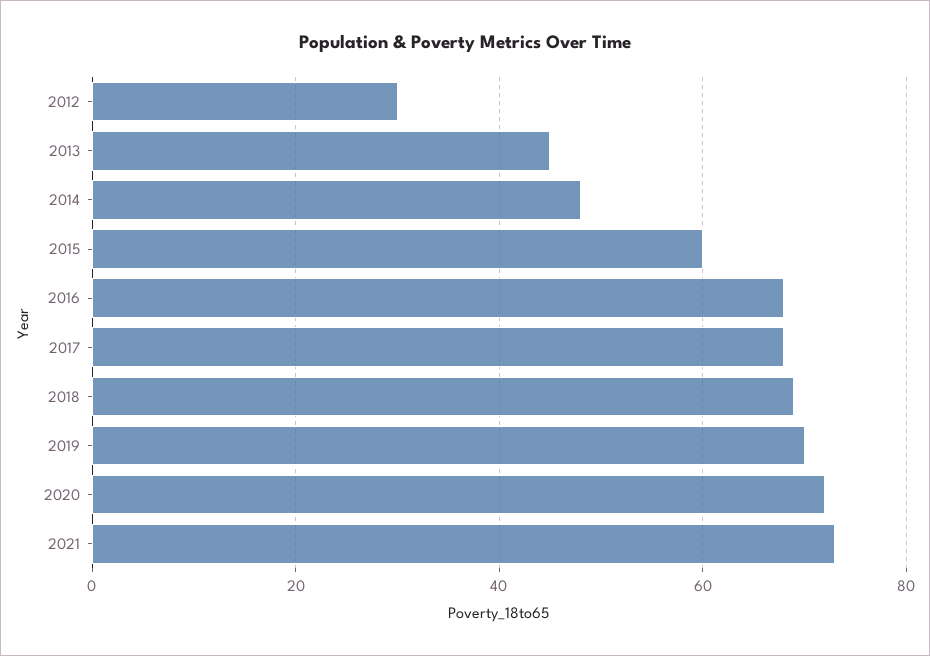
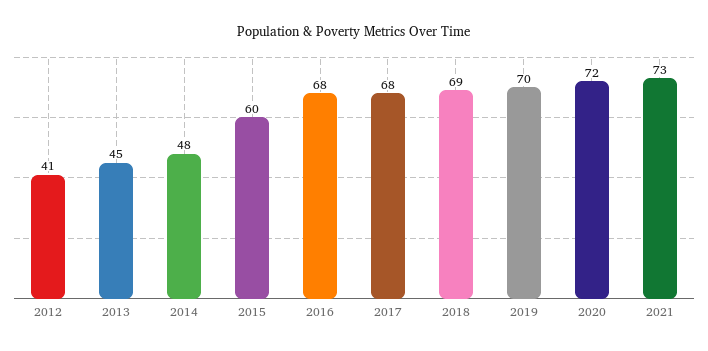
  {
-   "2012": 30,
+   "2012": 41,
    "2013": 45,
    "2014": 48,
    "2015": 60,
    "2016": 68,
    "2017": 68,
    "2018": 69,
    "2019": 70,
    "2020": 72,
    "2021": 73
  }

